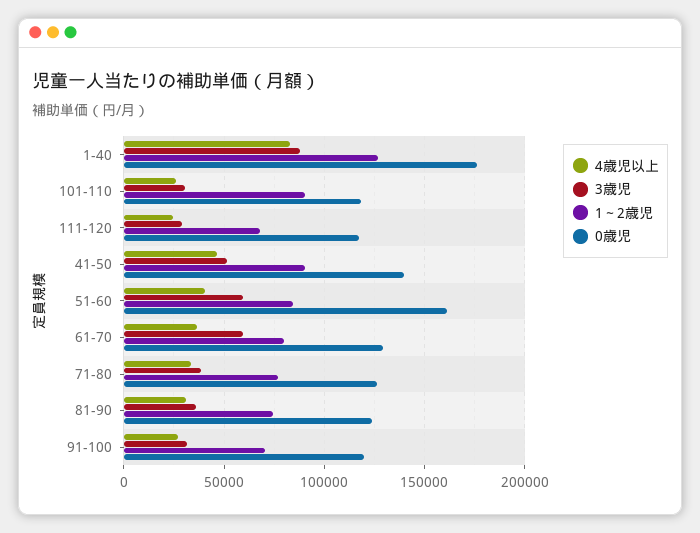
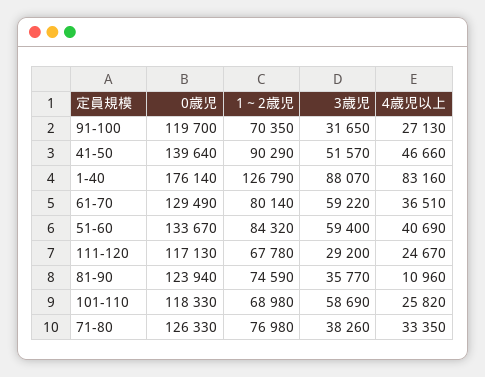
  {
    "4歳児以上": {
      "1-40": 83160,
      "101-110": 25820,
      "111-120": 24670,
      "41-50": 46660,
      "51-60": 40690,
      "61-70": 36510,
      "71-80": 33350,
-     "81-90": 30000,
+     "81-90": 10960,
      "91-100": 27130
    },
    "3歳児": {
      "1-40": 88070,
-     "101-110": 30000,
+     "101-110": 58690,
      "111-120": 29200,
      "41-50": 51570,
      "51-60": 59400,
      "61-70": 59220,
      "71-80": 38260,
      "81-90": 35770,
      "91-100": 31650
    },
    "1～2歳児": {
      "1-40": 126790,
-     "101-110": 90000,
+     "101-110": 68980,
      "111-120": 67780,
      "41-50": 90290,
      "51-60": 84320,
      "61-70": 80140,
      "71-80": 76980,
      "81-90": 74590,
      "91-100": 70350
    },
    "0歳児": {
      "1-40": 176140,
      "101-110": 118330,
      "111-120": 117130,
      "41-50": 139640,
-     "51-60": 160000,
+     "51-60": 133670,
      "61-70": 129490,
      "71-80": 126330,
      "81-90": 123940,
      "91-100": 119700
    }
  }

